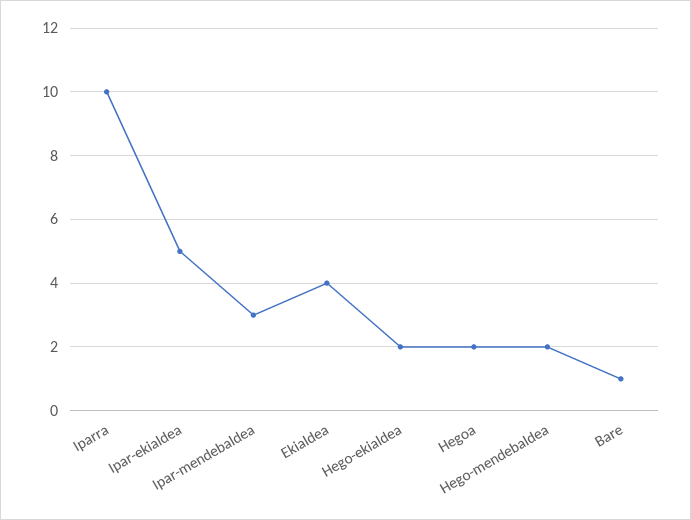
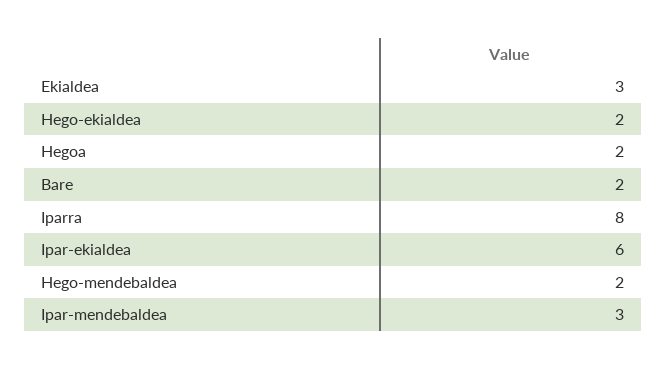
  {
-   "Iparra": 10,
+   "Iparra": 8,
-   "Ipar-ekialdea": 5,
+   "Ipar-ekialdea": 6,
    "Ipar-mendebaldea": 3,
-   "Ekialdea": 4,
+   "Ekialdea": 3,
    "Hego-ekialdea": 2,
    "Hegoa": 2,
    "Hego-mendebaldea": 2,
-   "Bare": 1
+   "Bare": 2
  }

